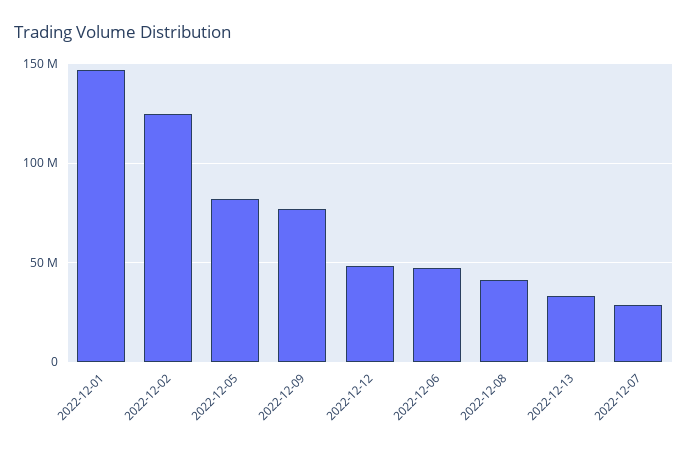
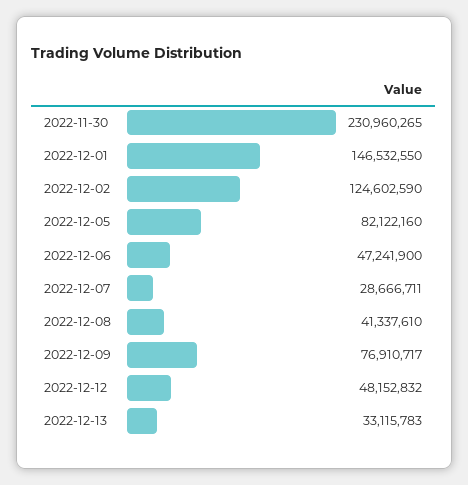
  {
    "2022-12-01": 146532550,
    "2022-12-02": 124602590,
    "2022-12-05": 82122160,
    "2022-12-09": 76910717,
    "2022-12-12": 48152832,
    "2022-12-06": 47241900,
    "2022-12-08": 41337610,
    "2022-12-13": 33115783,
-   "2022-12-07": 28666711
+   "2022-12-07": 28666711,
+   "2022-11-30": 230960265
  }

